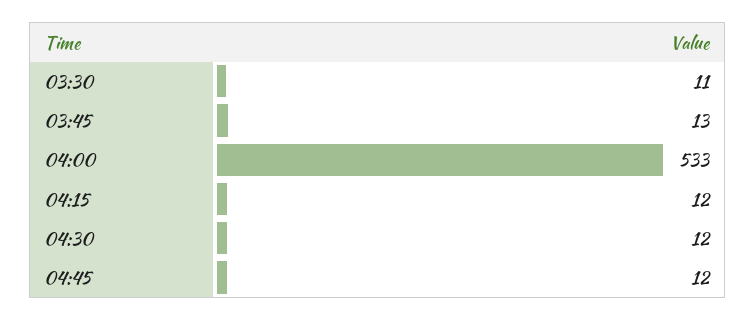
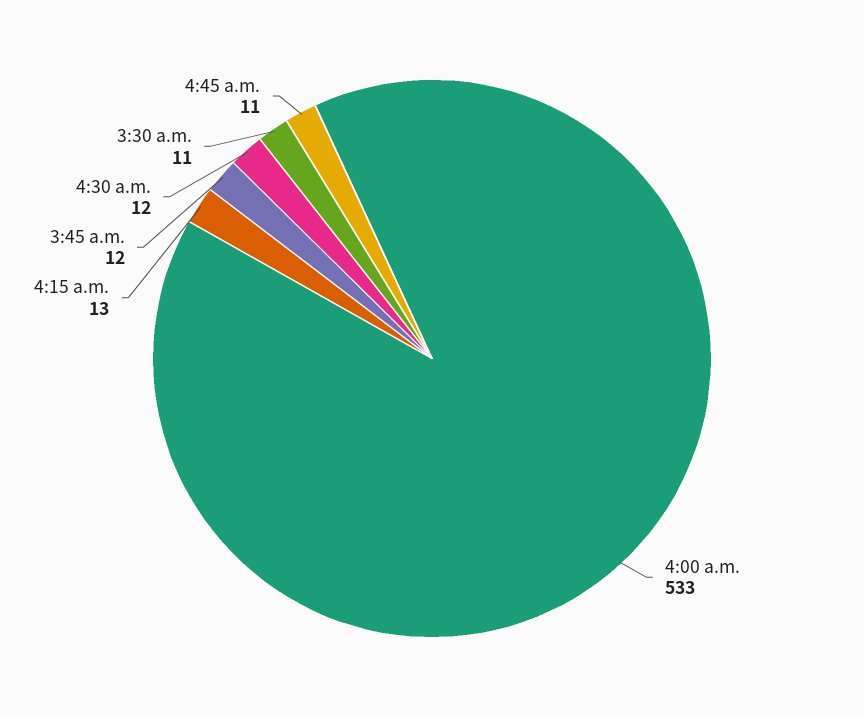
  {
    "03:30": 11,
-   "03:45": 13,
+   "03:45": 12,
    "04:00": 533,
-   "04:15": 12,
+   "04:15": 13,
    "04:30": 12,
-   "04:45": 12
+   "04:45": 11
  }

